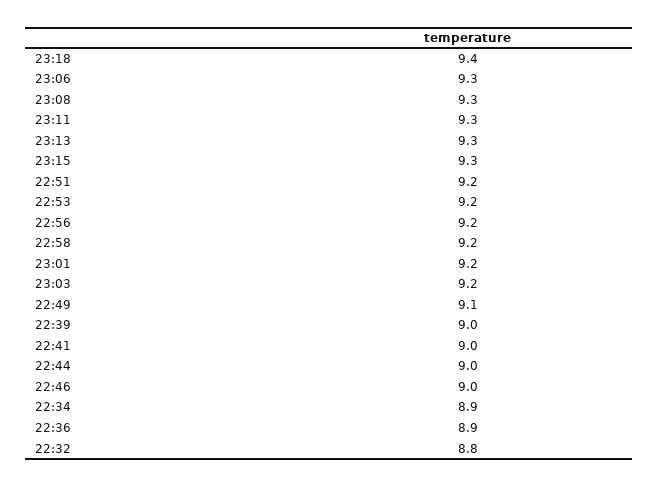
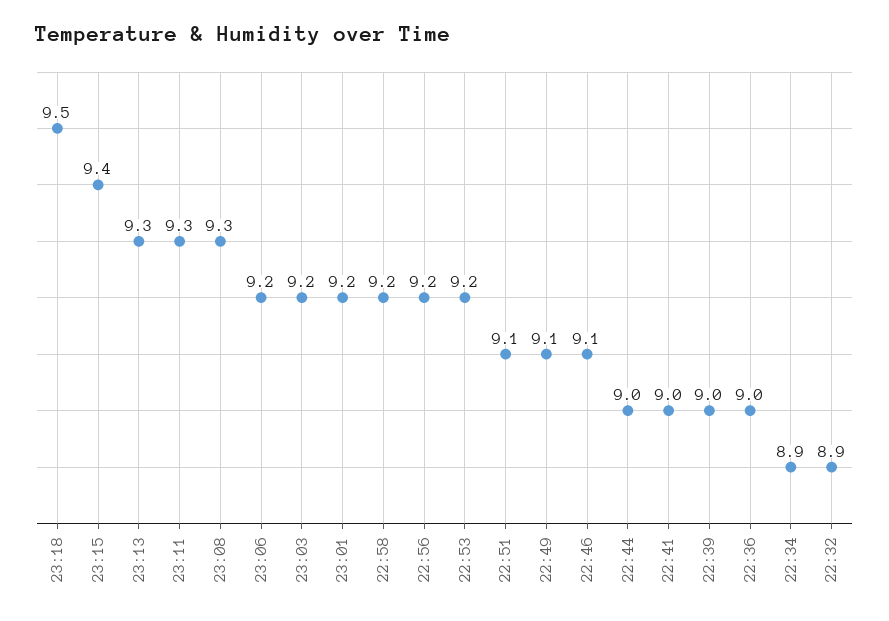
  {
-   "23:18": 9.4,
+   "23:18": 9.5,
-   "23:06": 9.3,
+   "23:06": 9.2,
    "23:08": 9.3,
    "23:11": 9.3,
    "23:13": 9.3,
-   "23:15": 9.3,
+   "23:15": 9.4,
-   "22:51": 9.2,
+   "22:51": 9.1,
    "22:53": 9.2,
    "22:56": 9.2,
    "22:58": 9.2,
    "23:01": 9.2,
    "23:03": 9.2,
    "22:49": 9.1,
    "22:39": 9,
    "22:41": 9,
    "22:44": 9,
-   "22:46": 9,
+   "22:46": 9.1,
    "22:34": 8.9,
-   "22:36": 8.9,
+   "22:36": 9,
-   "22:32": 8.8
+   "22:32": 8.9
  }

